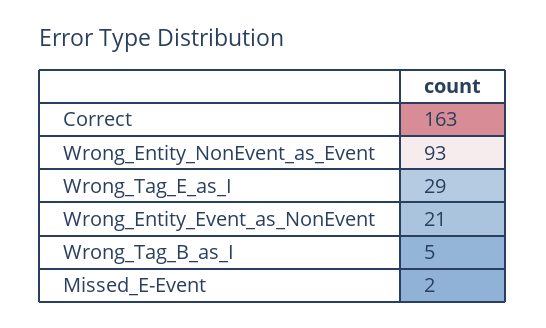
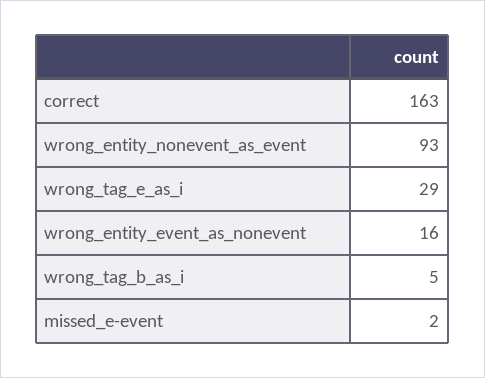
  {
    "Correct": 163,
    "Wrong_Entity_NonEvent_as_Event": 93,
    "Wrong_Tag_E_as_I": 29,
-   "Wrong_Entity_Event_as_NonEvent": 21,
+   "Wrong_Entity_Event_as_NonEvent": 16,
    "Wrong_Tag_B_as_I": 5,
    "Missed_E-Event": 2
  }

